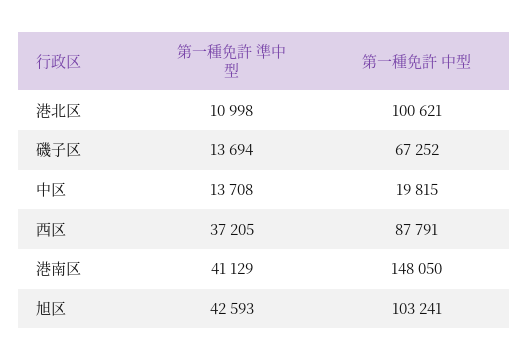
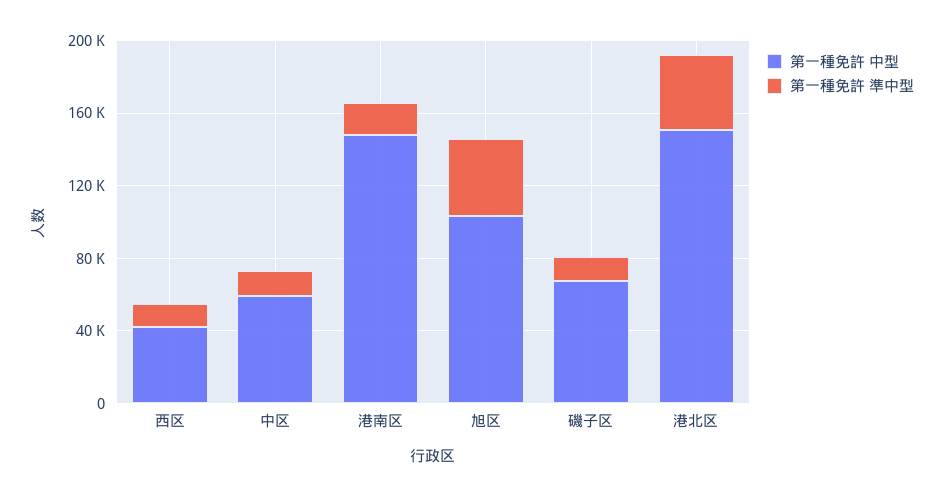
  {
    "第一種免許 準中型": {
-     "港北区": 10998,
+     "港北区": 40000,
      "磯子区": 13694,
      "中区": 13708,
-     "西区": 37205,
+     "西区": 10000,
-     "港南区": 41129,
+     "港南区": 20000,
      "旭区": 42593
    },
    "第一種免許 中型": {
-     "港北区": 100621,
+     "港北区": 150000,
      "磯子区": 67252,
-     "中区": 19815,
+     "中区": 60000,
-     "西区": 87791,
+     "西区": 40000,
      "港南区": 148050,
      "旭区": 103241
    }
  }

